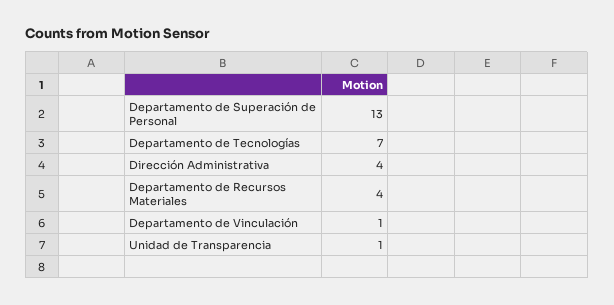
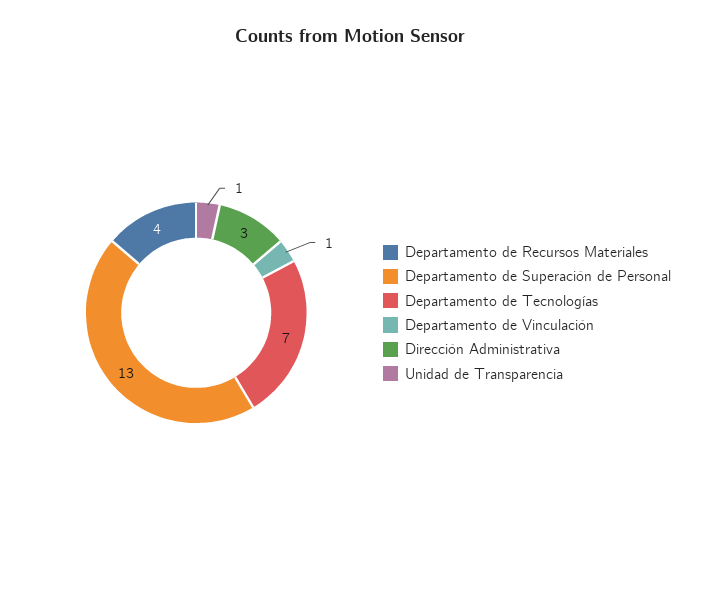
  {
    "Departamento de Superación de Personal": 13,
    "Departamento de Tecnologías": 7,
-   "Dirección Administrativa": 4,
+   "Dirección Administrativa": 3,
    "Departamento de Recursos Materiales": 4,
    "Departamento de Vinculación": 1,
    "Unidad de Transparencia": 1
  }

